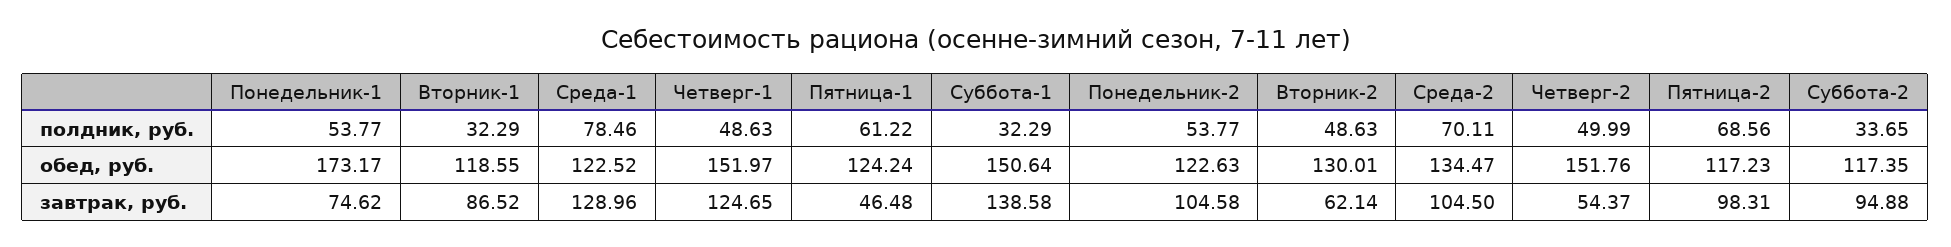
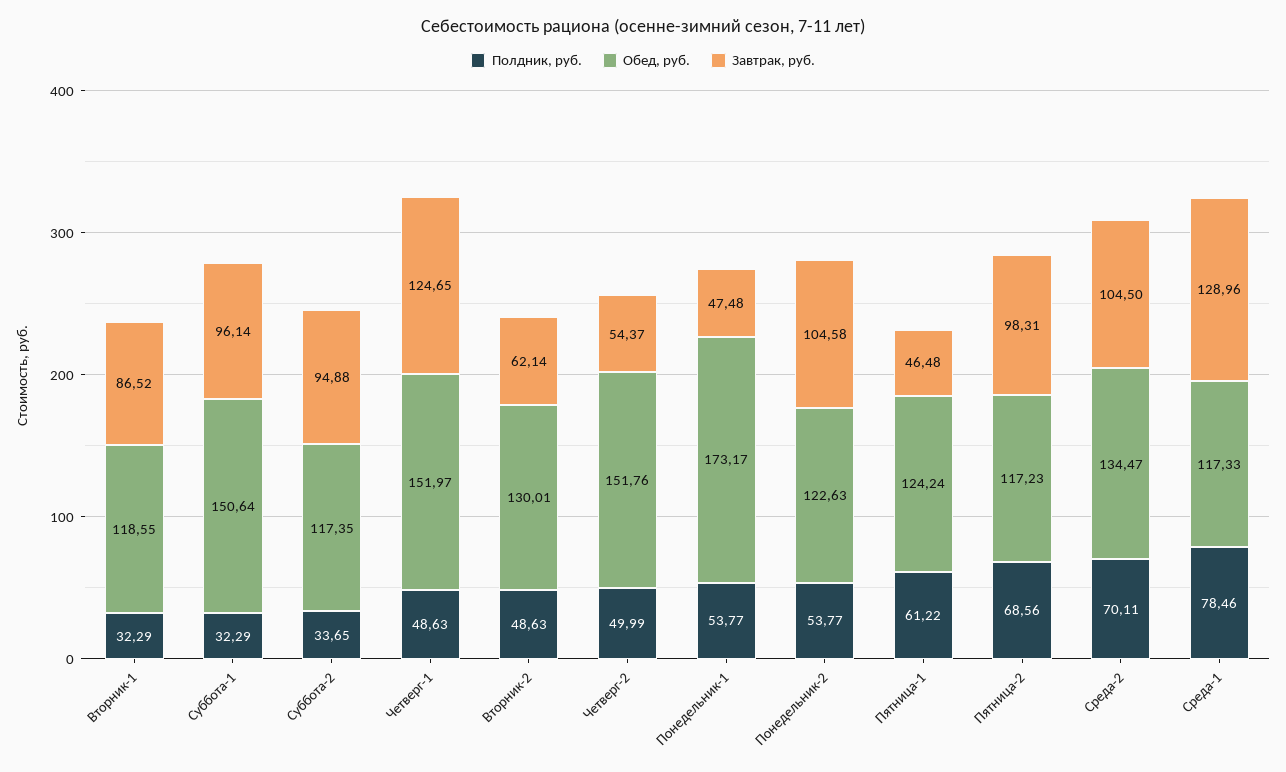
  {
    "полдник, руб.": {
      "Понедельник-1": 53.77,
      "Вторник-1": 32.29,
      "Среда-1": 78.46,
      "Четверг-1": 48.63,
      "Пятница-1": 61.22,
      "Суббота-1": 32.29,
      "Понедельник-2": 53.77,
      "Вторник-2": 48.63,
      "Среда-2": 70.11,
      "Четверг-2": 49.99,
      "Пятница-2": 68.56,
      "Суббота-2": 33.65
    },
    "обед, руб.": {
      "Понедельник-1": 173.17,
      "Вторник-1": 118.55,
-     "Среда-1": 122.52,
+     "Среда-1": 117.33,
      "Четверг-1": 151.97,
      "Пятница-1": 124.24,
      "Суббота-1": 150.64,
      "Понедельник-2": 122.63,
      "Вторник-2": 130.01,
      "Среда-2": 134.47,
      "Четверг-2": 151.76,
      "Пятница-2": 117.23,
      "Суббота-2": 117.35
    },
    "завтрак, руб.": {
-     "Понедельник-1": 74.62,
+     "Понедельник-1": 47.48,
      "Вторник-1": 86.52,
      "Среда-1": 128.96,
      "Четверг-1": 124.65,
      "Пятница-1": 46.48,
-     "Суббота-1": 138.58,
+     "Суббота-1": 96.14,
      "Понедельник-2": 104.58,
      "Вторник-2": 62.14,
      "Среда-2": 104.5,
      "Четверг-2": 54.37,
      "Пятница-2": 98.31,
      "Суббота-2": 94.88
    }
  }

